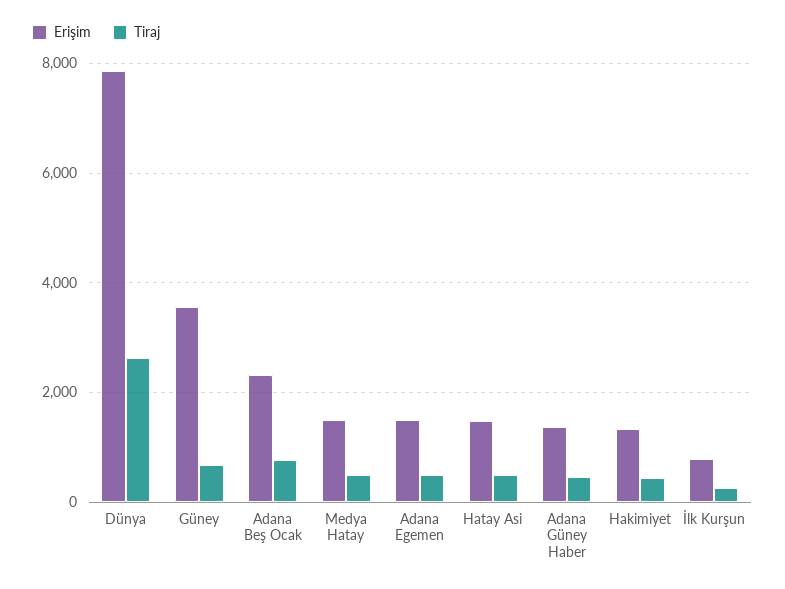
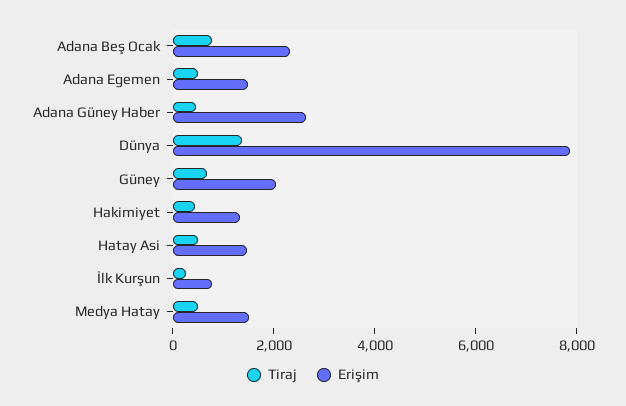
  {
    "Erişim": {
      "Dünya": 7800,
-     "Güney": 3600,
+     "Güney": 2000,
      "Adana Beş Ocak": 2400,
      "Medya Hatay": 1600,
      "Adana Egemen": 1400,
      "Hatay Asi": 1400,
-     "Adana Güney Haber": 1400,
+     "Adana Güney Haber": 2500,
      "Hakimiyet": 1400,
      "İlk Kurşun": 800
    },
    "Tiraj": {
-     "Dünya": 2600,
+     "Dünya": 1500,
      "Güney": 600,
      "Adana Beş Ocak": 800,
      "Medya Hatay": 600,
      "Adana Egemen": 400,
      "Hatay Asi": 400,
      "Adana Güney Haber": 400,
      "Hakimiyet": 400,
      "İlk Kurşun": 200
    }
  }

